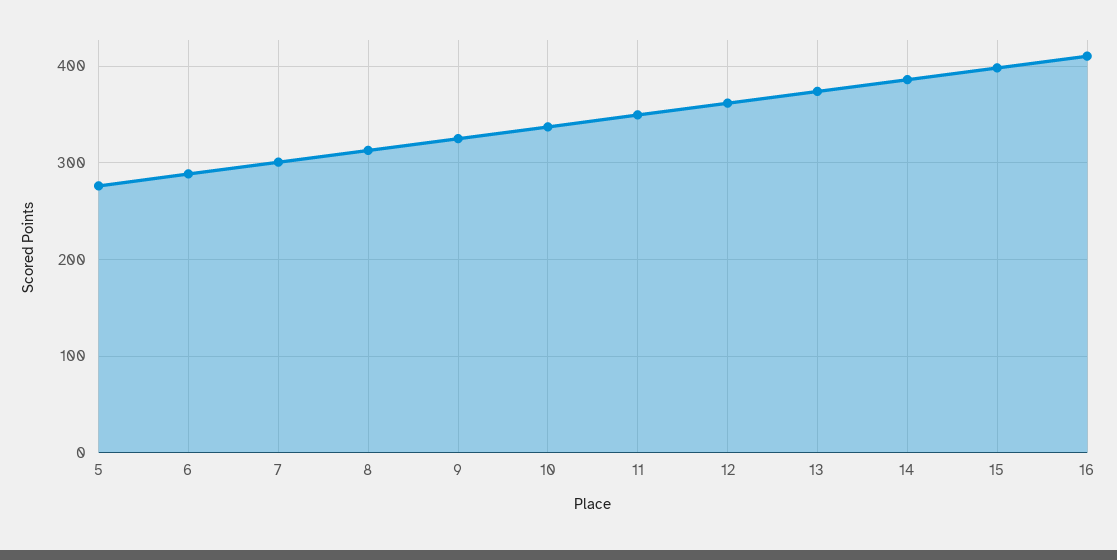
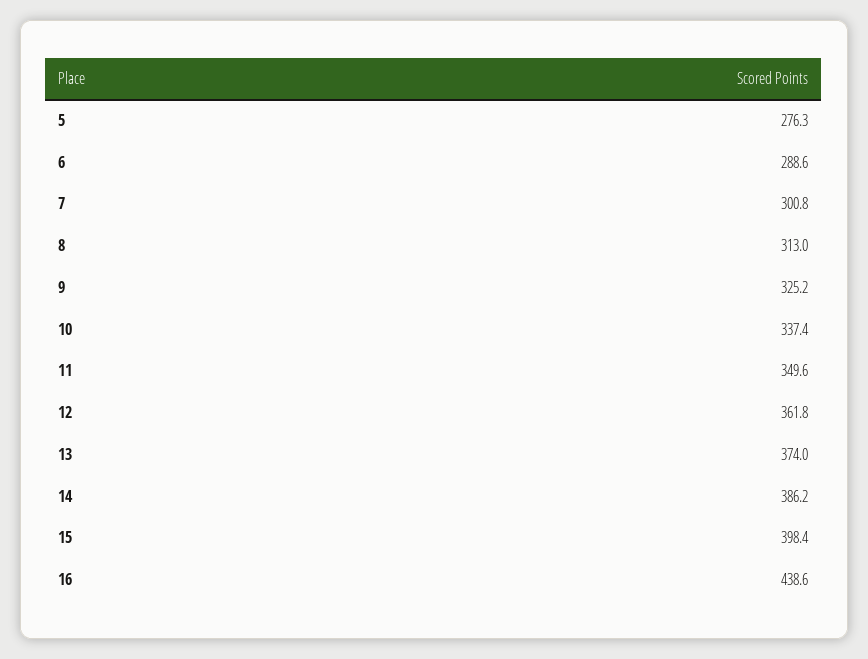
  {
    "5": 276.3,
    "6": 288.6,
    "7": 300.8,
    "8": 313,
    "9": 325.2,
    "10": 337.4,
    "11": 349.6,
    "12": 361.8,
    "13": 374,
    "14": 386.2,
    "15": 398.4,
-   "16": 410
+   "16": 438.6
  }

